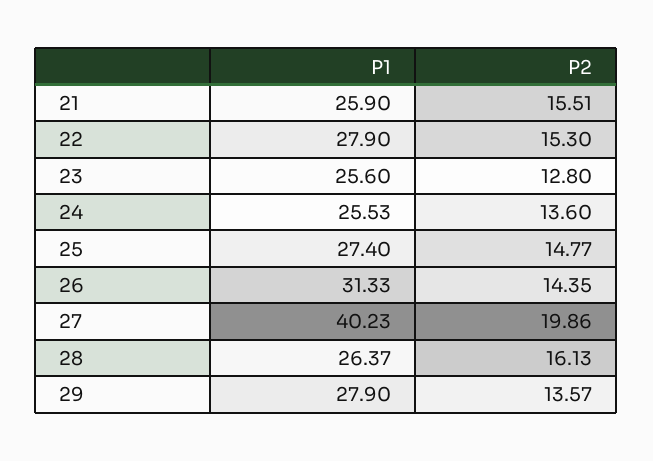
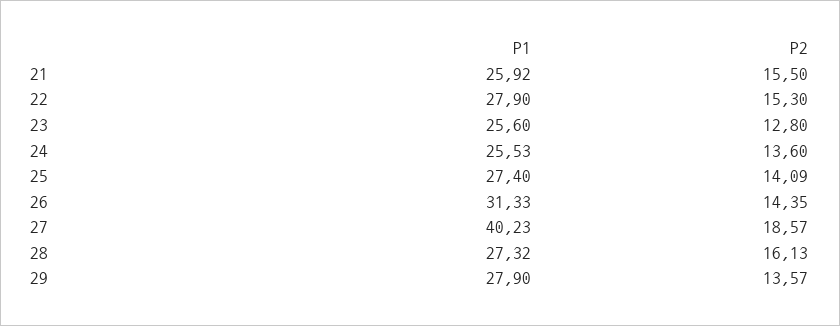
  {
    "P1": {
-     "21": 25.9,
+     "21": 25.92,
      "22": 27.9,
      "23": 25.6,
      "24": 25.53,
      "25": 27.4,
      "26": 31.33,
      "27": 40.23,
-     "28": 26.37,
+     "28": 27.32,
      "29": 27.9
    },
    "P2": {
-     "21": 15.51,
+     "21": 15.5,
      "22": 15.3,
      "23": 12.8,
      "24": 13.6,
-     "25": 14.77,
+     "25": 14.09,
      "26": 14.35,
-     "27": 19.86,
+     "27": 18.57,
      "28": 16.13,
      "29": 13.57
    }
  }

